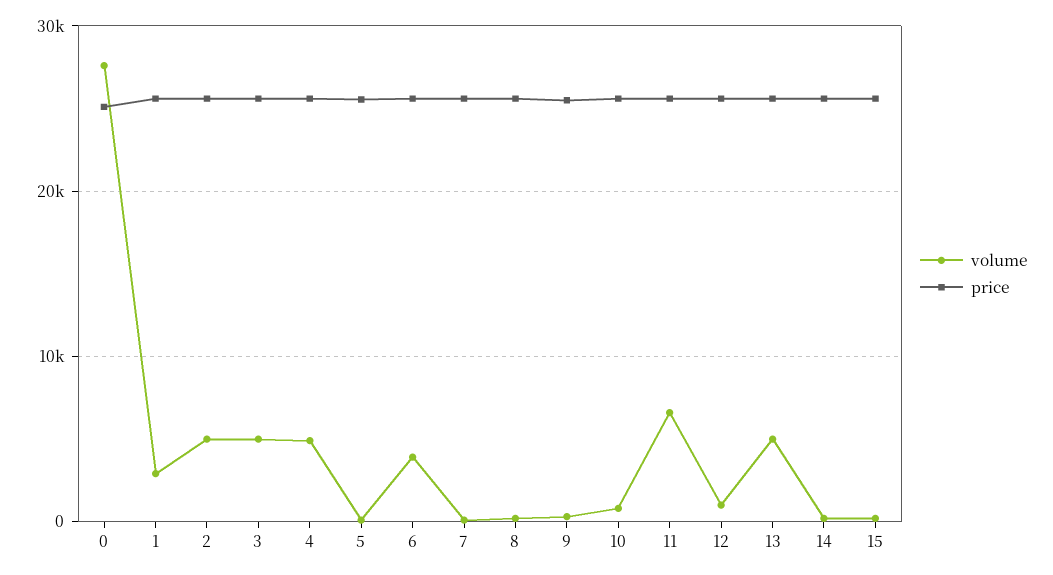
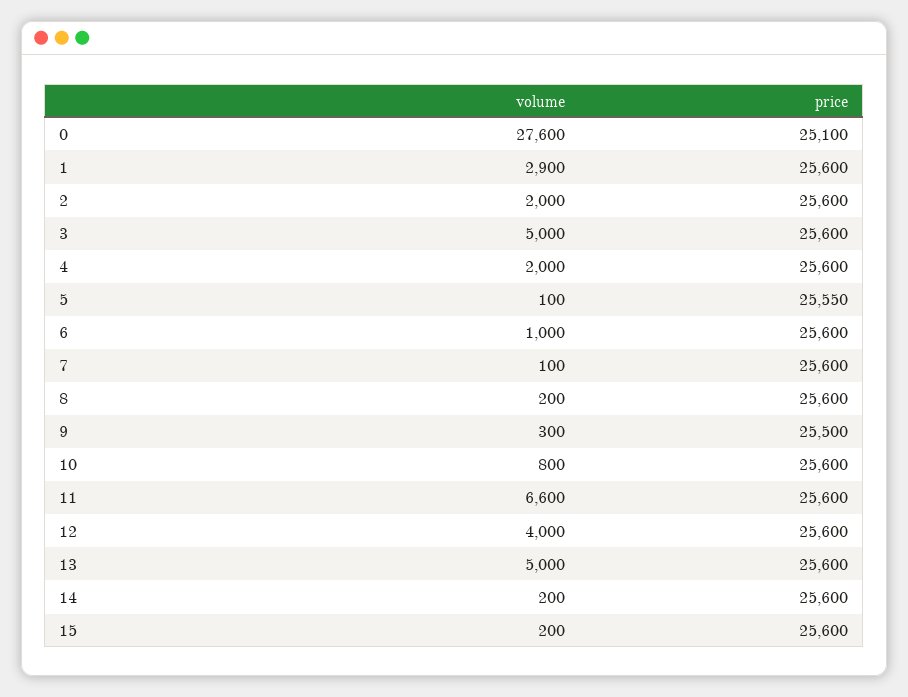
  {
    "volume": {
      "0": 27600,
      "1": 2900,
-     "2": 5000,
+     "2": 2000,
      "3": 5000,
-     "4": 5000,
+     "4": 2000,
      "5": 100,
-     "6": 4000,
+     "6": 1000,
      "7": 100,
      "8": 200,
      "9": 300,
      "10": 800,
      "11": 6600,
-     "12": 1000,
+     "12": 4000,
      "13": 5000,
      "14": 200,
      "15": 200
    },
    "price": {
      "0": 25100,
      "1": 25600,
      "2": 25600,
      "3": 25600,
      "4": 25600,
      "5": 25550,
      "6": 25600,
      "7": 25600,
      "8": 25600,
      "9": 25500,
      "10": 25600,
      "11": 25600,
      "12": 25600,
      "13": 25600,
      "14": 25600,
      "15": 25600
    }
  }

